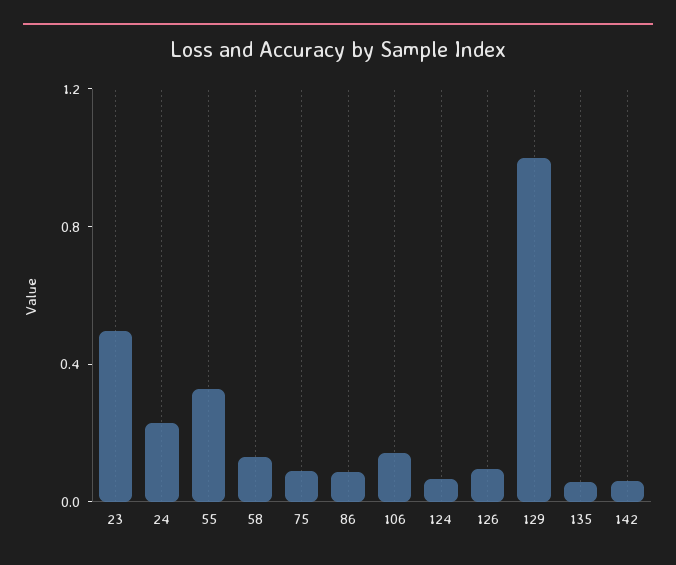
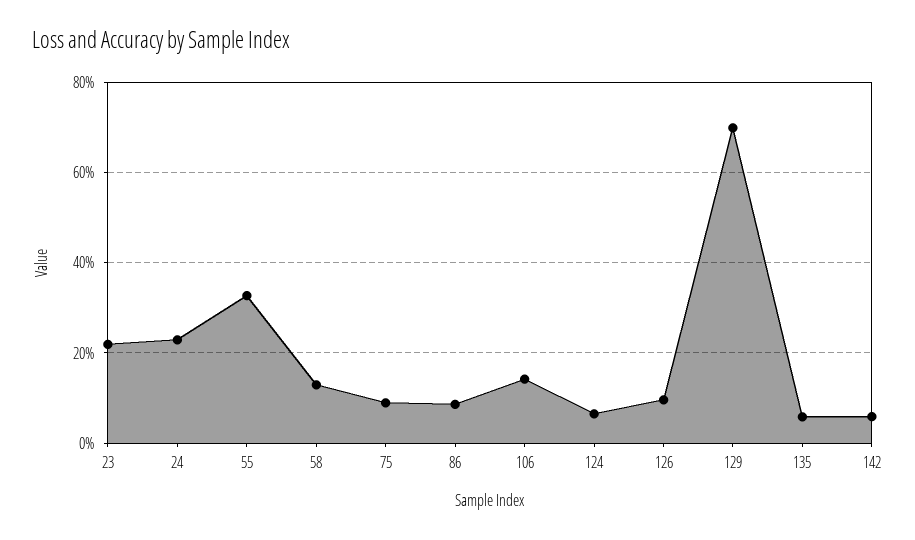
  {
-   "23": 0.5,
+   "23": 0.22,
    "24": 0.22,
    "55": 0.32,
    "58": 0.12,
    "75": 0.08,
    "86": 0.08,
    "106": 0.14,
    "124": 0.06,
    "126": 0.1,
-   "129": 1,
+   "129": 0.7,
    "135": 0.06,
    "142": 0.06
  }

